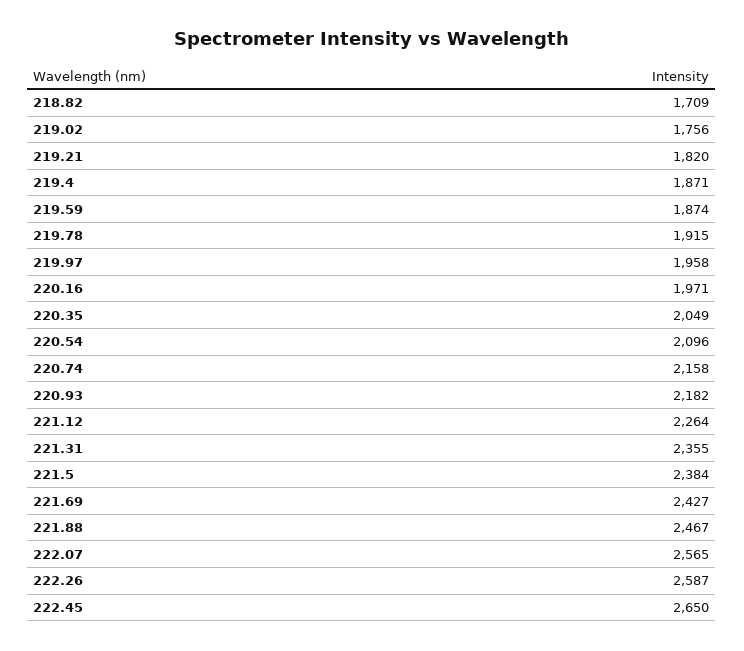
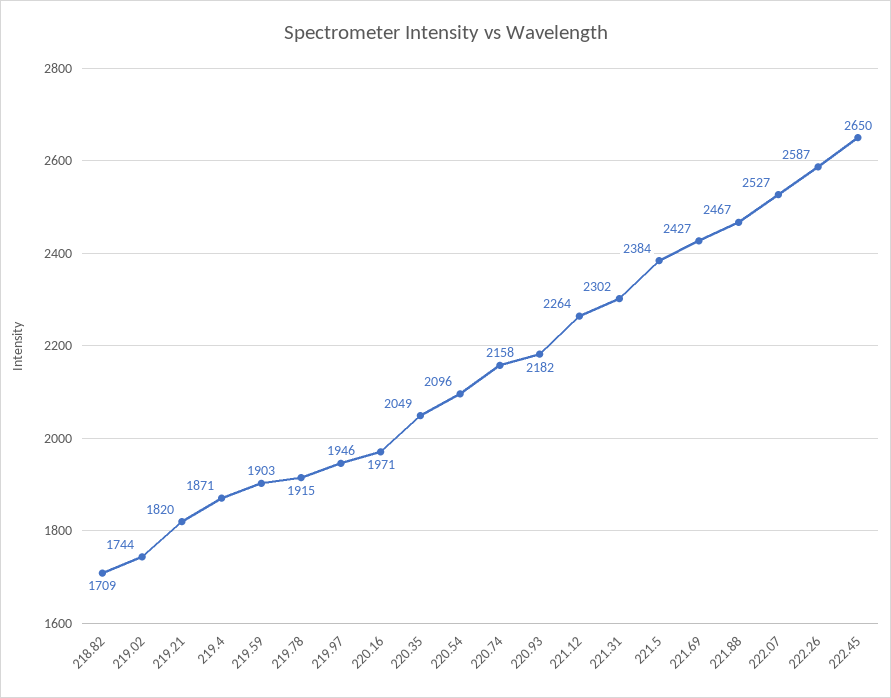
  {
    "218.82": 1709,
-   "219.02": 1756,
+   "219.02": 1744,
    "219.21": 1820,
    "219.4": 1871,
-   "219.59": 1874,
+   "219.59": 1903,
    "219.78": 1915,
-   "219.97": 1958,
+   "219.97": 1946,
    "220.16": 1971,
    "220.35": 2049,
    "220.54": 2096,
    "220.74": 2158,
    "220.93": 2182,
    "221.12": 2264,
-   "221.31": 2355,
+   "221.31": 2302,
    "221.5": 2384,
    "221.69": 2427,
    "221.88": 2467,
-   "222.07": 2565,
+   "222.07": 2527,
    "222.26": 2587,
    "222.45": 2650
  }

